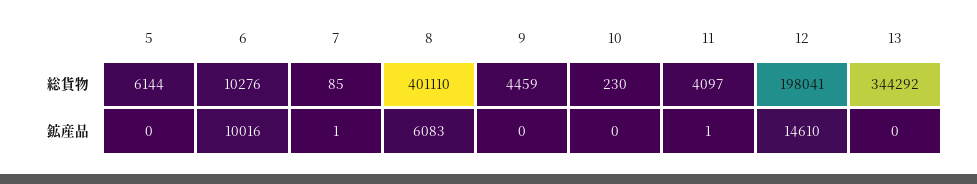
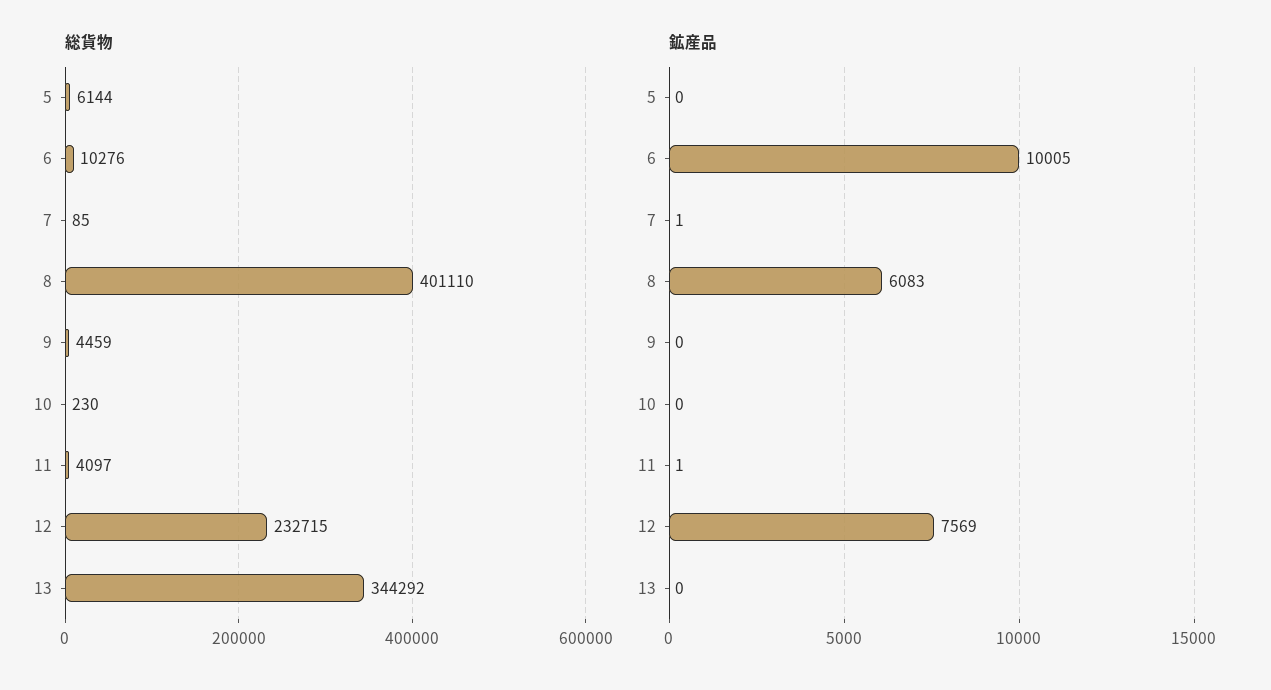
  {
    "総貨物": {
      "5": 6144,
      "6": 10276,
      "7": 85,
      "8": 401110,
      "9": 4459,
      "10": 230,
      "11": 4097,
-     "12": 198041,
+     "12": 232715,
      "13": 344292
    },
    "鉱産品": {
      "5": 0,
-     "6": 10016,
+     "6": 10005,
      "7": 1,
      "8": 6083,
      "9": 0,
      "10": 0,
      "11": 1,
-     "12": 14610,
+     "12": 7569,
      "13": 0
    }
  }

